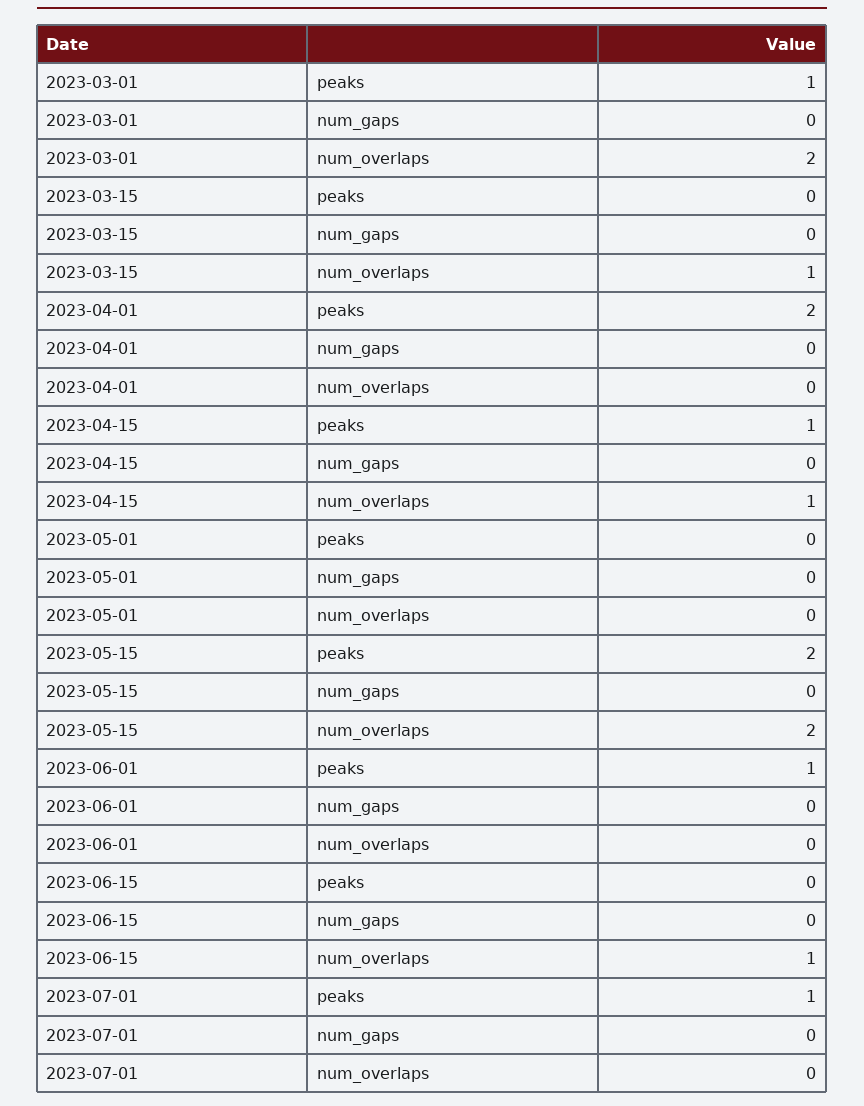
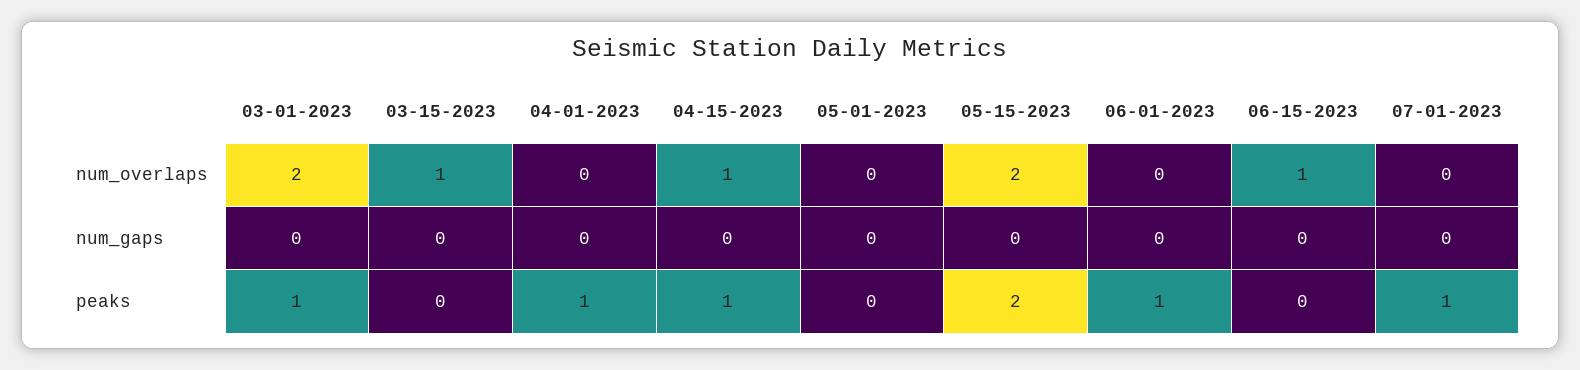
  {
    "2023-03-01": {
      "peaks": 1,
      "num_gaps": 0,
      "num_overlaps": 2
    },
    "2023-03-15": {
      "peaks": 0,
      "num_gaps": 0,
      "num_overlaps": 1
    },
    "2023-04-01": {
-     "peaks": 2,
+     "peaks": 1,
      "num_gaps": 0,
      "num_overlaps": 0
    },
    "2023-04-15": {
      "peaks": 1,
      "num_gaps": 0,
      "num_overlaps": 1
    },
    "2023-05-01": {
      "peaks": 0,
      "num_gaps": 0,
      "num_overlaps": 0
    },
    "2023-05-15": {
      "peaks": 2,
      "num_gaps": 0,
      "num_overlaps": 2
    },
    "2023-06-01": {
      "peaks": 1,
      "num_gaps": 0,
      "num_overlaps": 0
    },
    "2023-06-15": {
      "peaks": 0,
      "num_gaps": 0,
      "num_overlaps": 1
    },
    "2023-07-01": {
      "peaks": 1,
      "num_gaps": 0,
      "num_overlaps": 0
    }
  }

